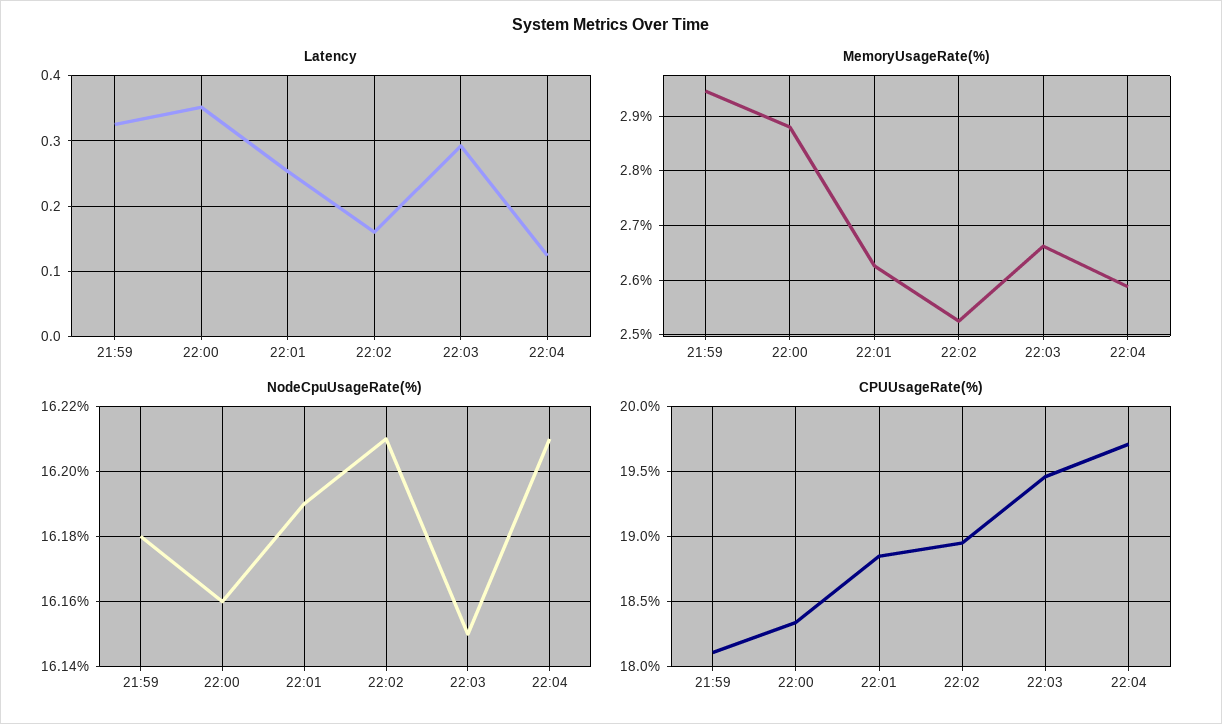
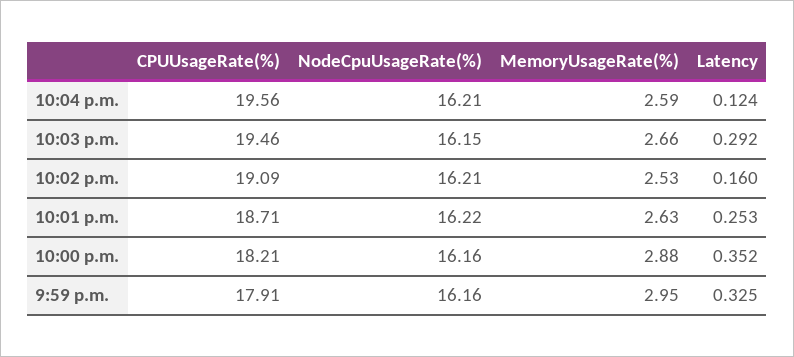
  {
    "Latency": {
      "21:59": 0.325,
      "22:00": 0.352,
      "22:01": 0.253,
      "22:02": 0.16,
      "22:03": 0.292,
      "22:04": 0.124
    },
    "MemoryUsageRate(%)": {
      "21:59": 2.95,
      "22:00": 2.88,
      "22:01": 2.63,
      "22:02": 2.53,
      "22:03": 2.66,
      "22:04": 2.59
    },
    "NodeCpuUsageRate(%)": {
-     "21:59": 16.18,
+     "21:59": 16.16,
      "22:00": 16.16,
-     "22:01": 16.19,
+     "22:01": 16.22,
      "22:02": 16.21,
      "22:03": 16.15,
      "22:04": 16.21
    },
    "CPUUsageRate(%)": {
-     "21:59": 18.1,
+     "21:59": 17.91,
-     "22:00": 18.35,
+     "22:00": 18.21,
-     "22:01": 18.85,
+     "22:01": 18.71,
-     "22:02": 18.95,
+     "22:02": 19.09,
      "22:03": 19.46,
-     "22:04": 19.7
+     "22:04": 19.56
    }
  }

